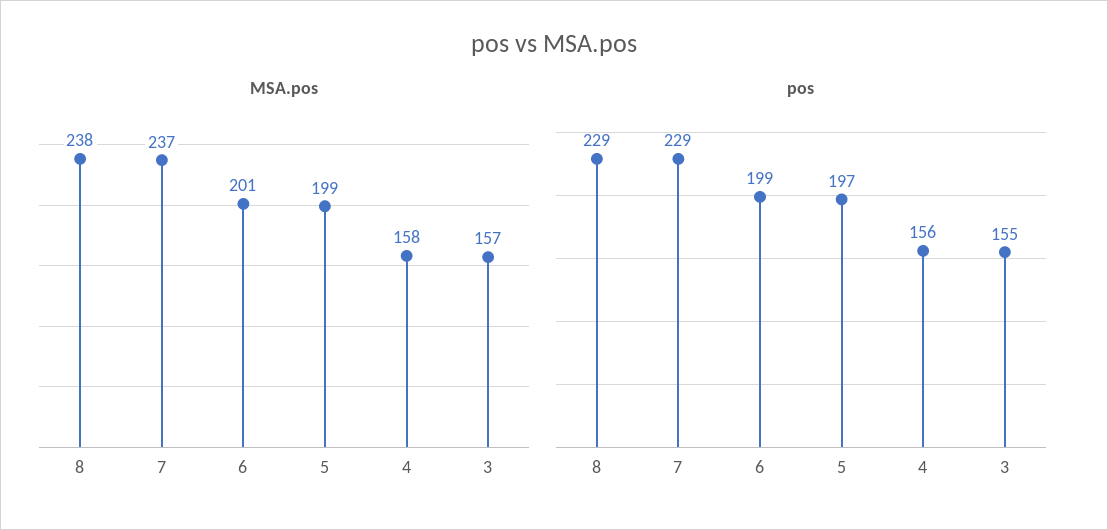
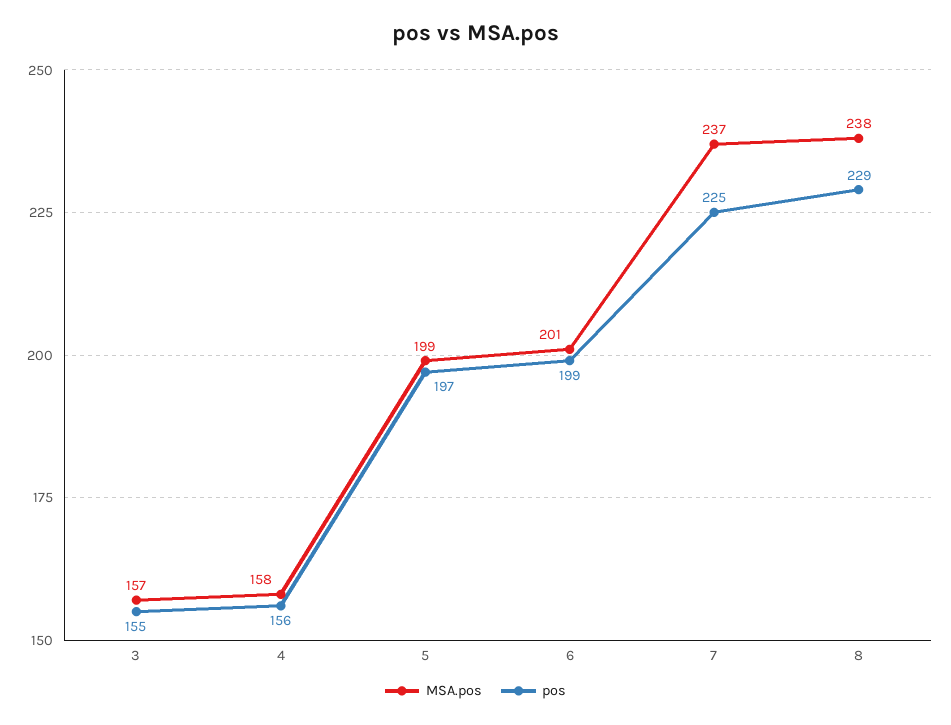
  {
    "MSA.pos": {
      "8": 238,
      "7": 237,
      "6": 201,
      "5": 199,
      "4": 158,
      "3": 157
    },
    "pos": {
      "8": 229,
-     "7": 229,
+     "7": 225,
      "6": 199,
      "5": 197,
      "4": 156,
      "3": 155
    }
  }

